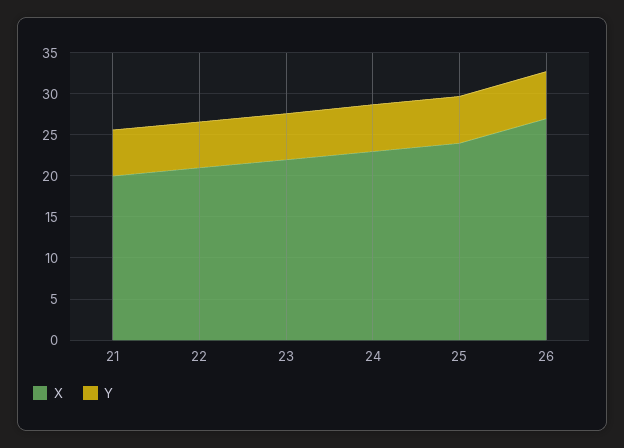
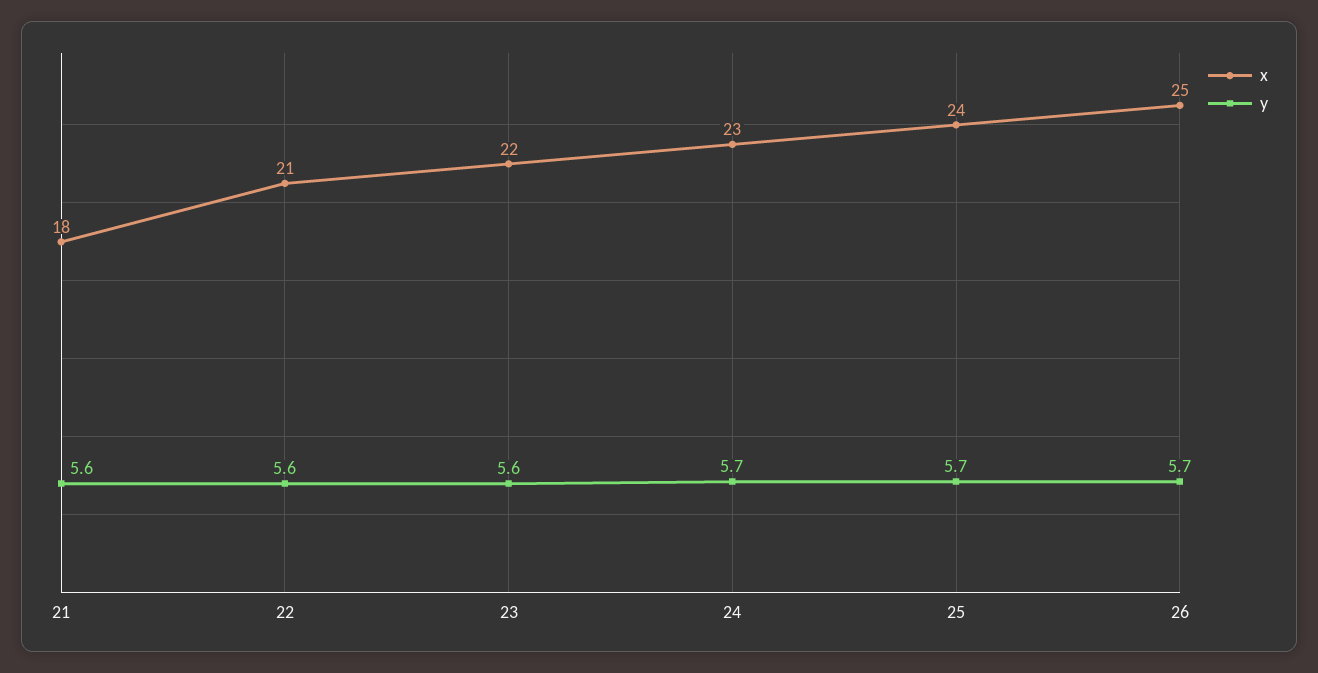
  {
    "X": {
-     "21": 20,
+     "21": 18,
      "22": 21,
      "23": 22,
      "24": 23,
      "25": 24,
-     "26": 27
+     "26": 25
    },
    "Y": {
      "21": 5.6,
      "22": 5.6,
      "23": 5.6,
      "24": 5.7,
      "25": 5.7,
      "26": 5.7
    }
  }

